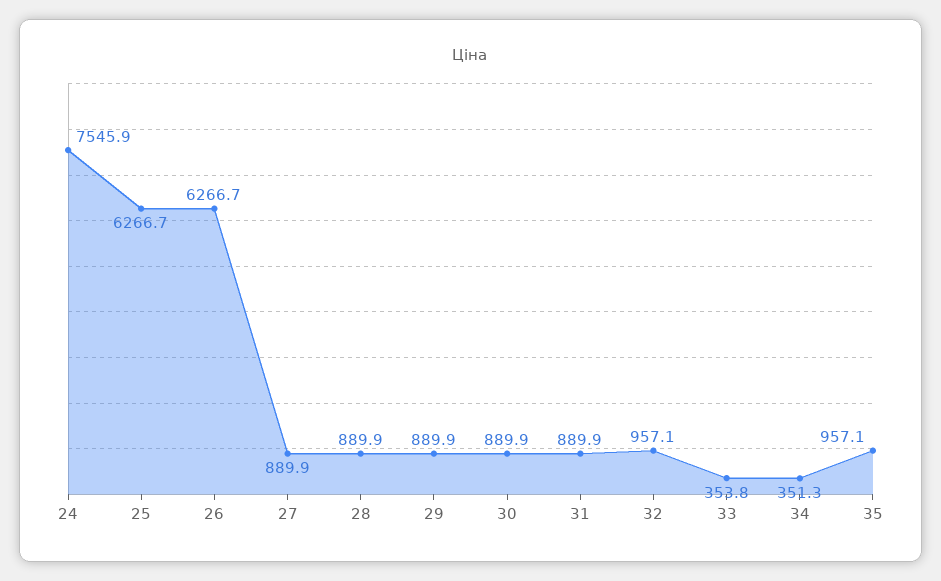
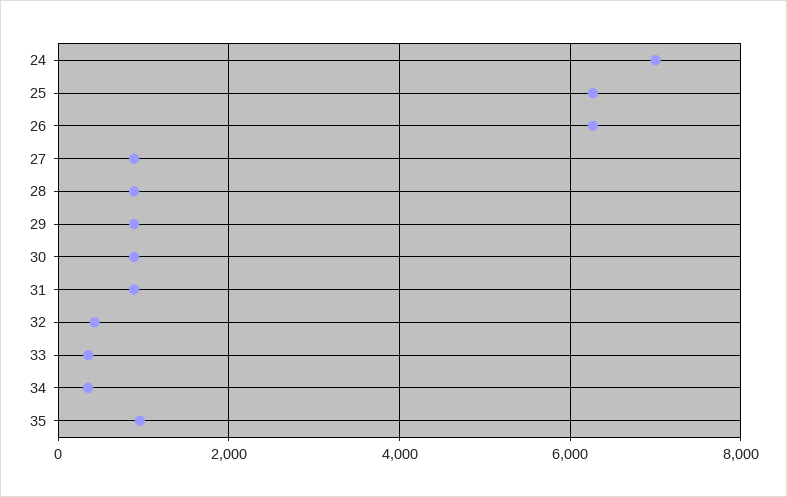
  {
-   "24": 7545.9,
+   "24": 7000,
    "25": 6266.7,
    "26": 6266.7,
    "27": 889.9,
    "28": 889.9,
    "29": 889.9,
    "30": 889.9,
    "31": 889.9,
-   "32": 957.1,
+   "32": 400,
    "33": 353.8,
    "34": 351.3,
    "35": 957.1
  }

